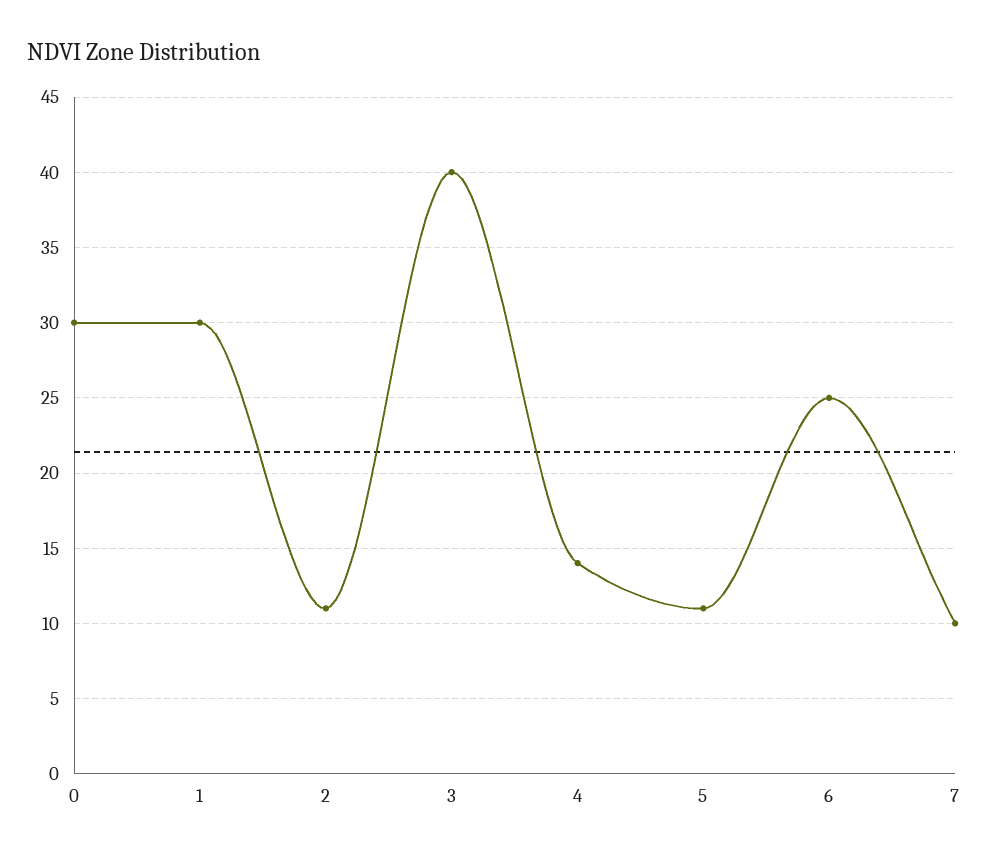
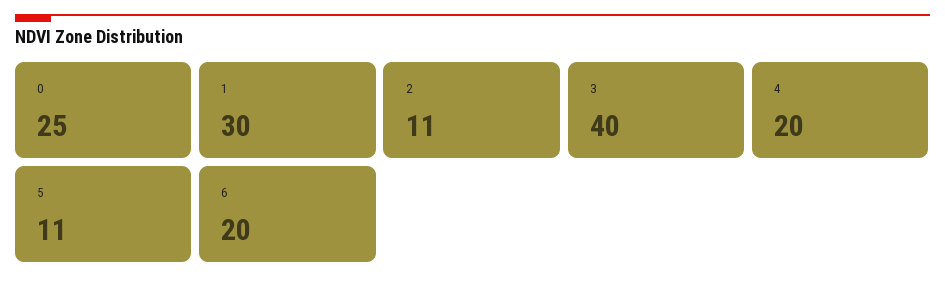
  {
-   "0": 30,
+   "0": 25,
    "1": 30,
    "2": 11,
    "3": 40,
-   "4": 14,
+   "4": 20,
    "5": 11,
-   "6": 25,
+   "6": 20
-   "7": 10
  }

